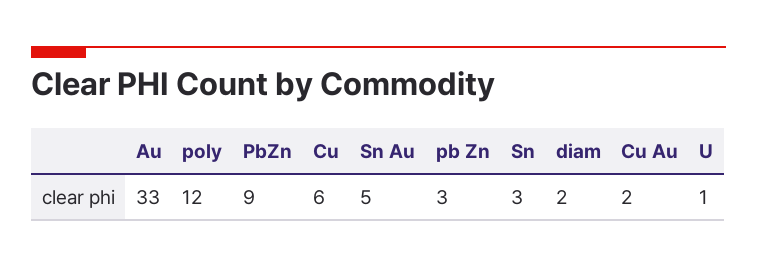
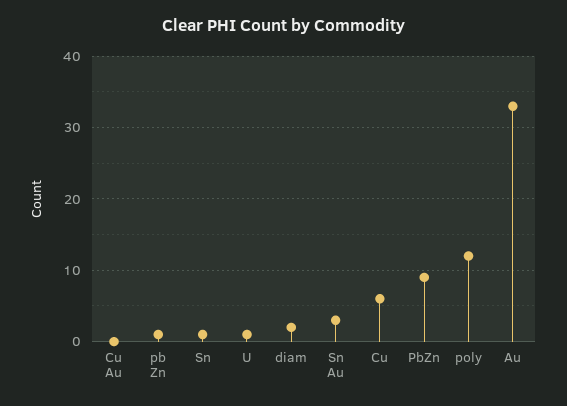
  {
    "Au": 33,
    "poly": 12,
    "PbZn": 9,
    "Cu": 6,
-   "Sn Au": 5,
+   "Sn Au": 3,
-   "pb Zn": 3,
+   "pb Zn": 1,
-   "Sn": 3,
+   "Sn": 1,
    "diam": 2,
-   "Cu Au": 2,
+   "Cu Au": 0,
    "U": 1
  }

